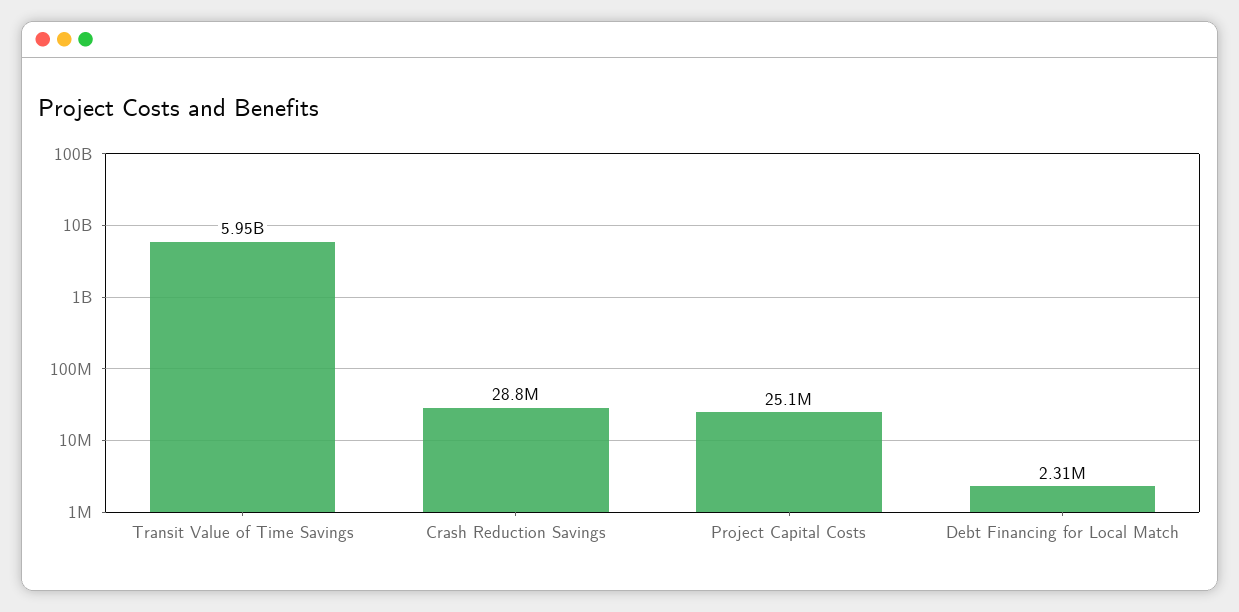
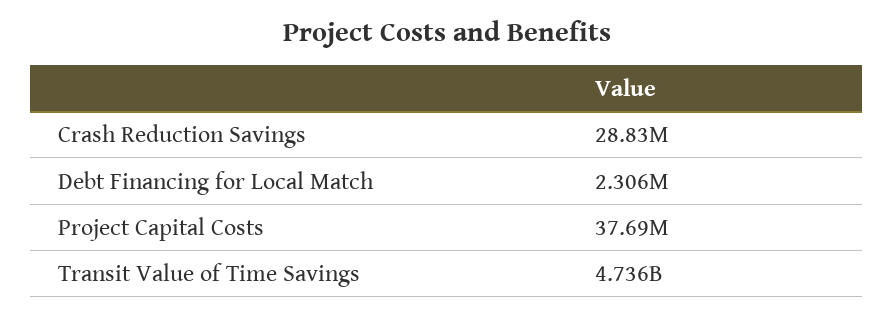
  {
-   "Transit Value of Time Savings": 5950000000,
+   "Transit Value of Time Savings": 4736000000,
    "Crash Reduction Savings": 28830000,
-   "Project Capital Costs": 25100000,
+   "Project Capital Costs": 37690000,
    "Debt Financing for Local Match": 2306000
  }

